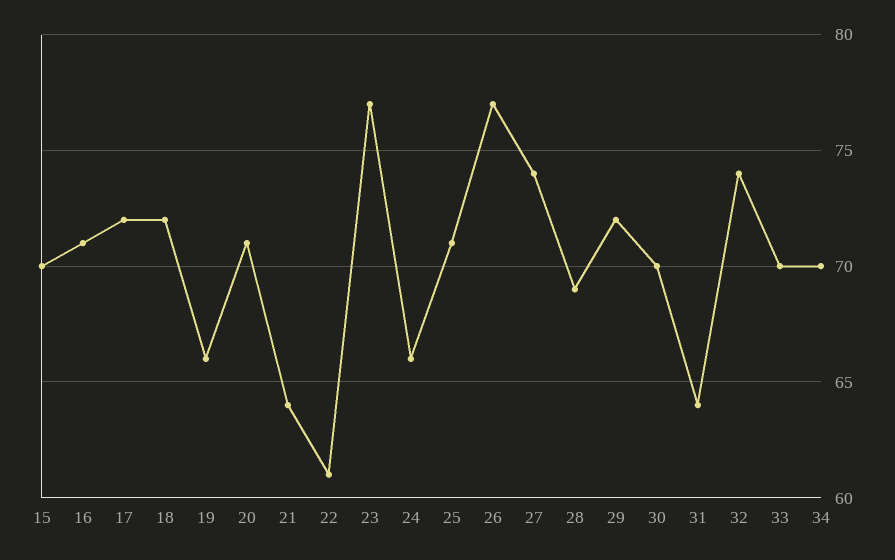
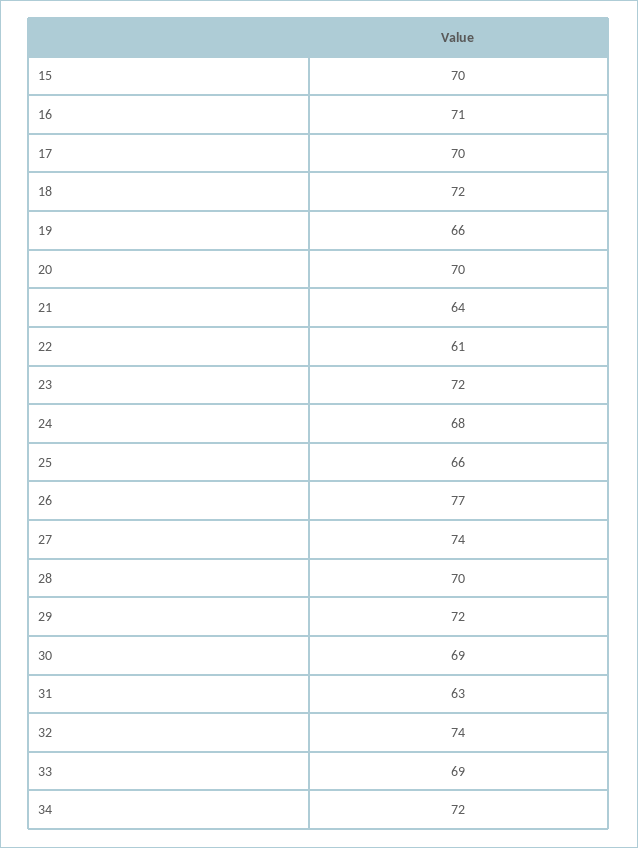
  {
    "15": 70,
    "16": 71,
-   "17": 72,
+   "17": 70,
    "18": 72,
    "19": 66,
-   "20": 71,
+   "20": 70,
    "21": 64,
    "22": 61,
-   "23": 77,
+   "23": 72,
-   "24": 66,
+   "24": 68,
-   "25": 71,
+   "25": 66,
    "26": 77,
    "27": 74,
-   "28": 69,
+   "28": 70,
    "29": 72,
-   "30": 70,
+   "30": 69,
-   "31": 64,
+   "31": 63,
    "32": 74,
-   "33": 70,
+   "33": 69,
-   "34": 70
+   "34": 72
  }

